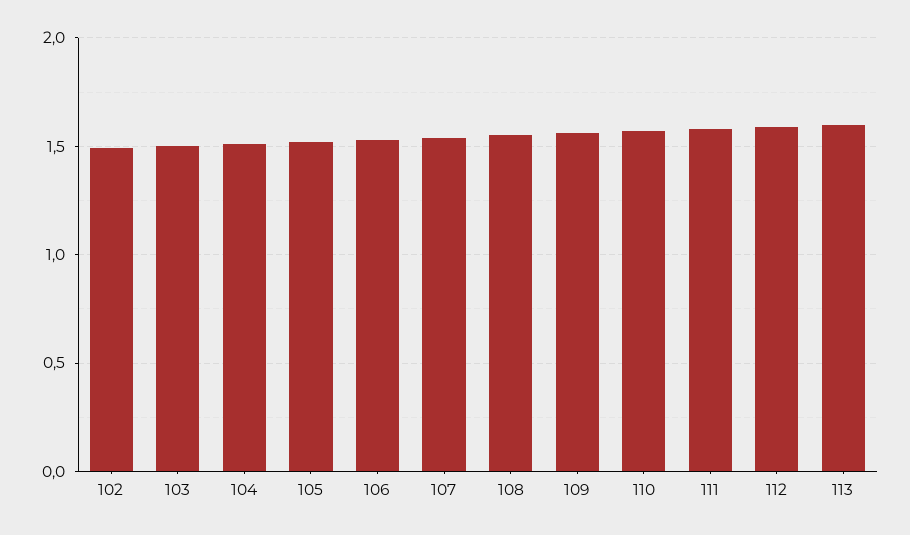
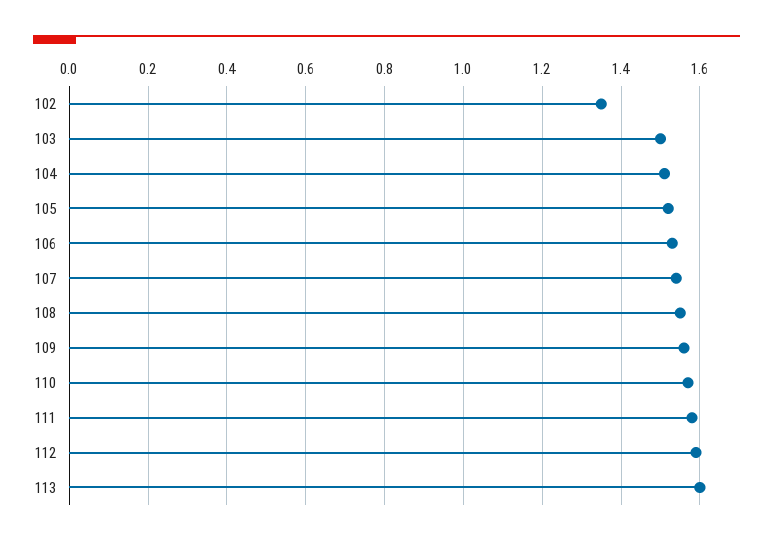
  {
-   "102": 1.5,
+   "102": 1.35,
    "103": 1.5,
    "104": 1.5,
    "105": 1.5,
    "106": 1.55,
    "107": 1.55,
    "108": 1.55,
    "109": 1.55,
    "110": 1.55,
    "111": 1.6,
    "112": 1.6,
    "113": 1.6
  }

